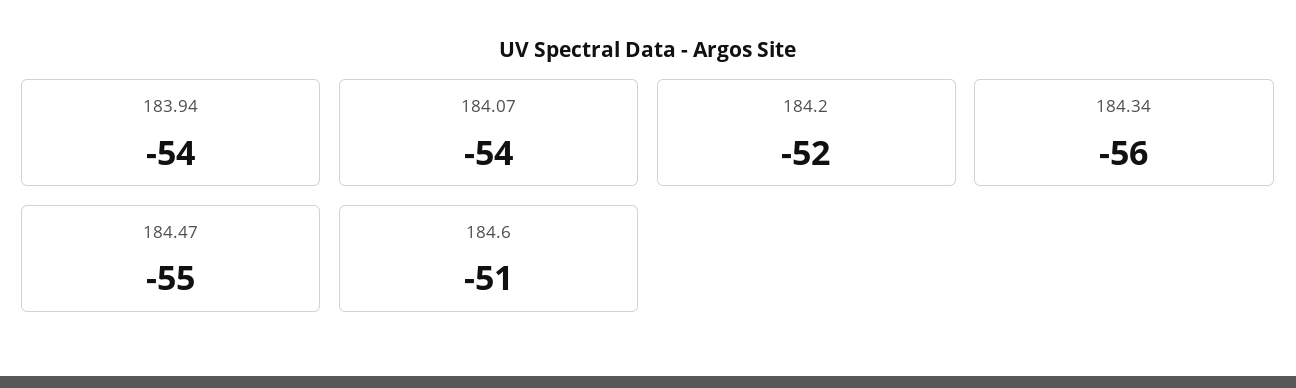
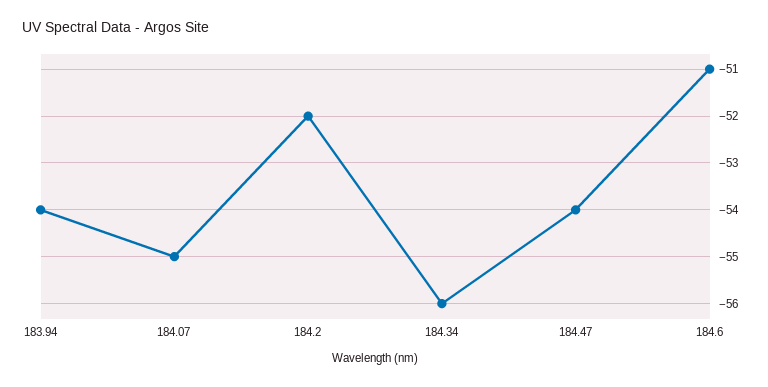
  {
    "183.94": -54,
-   "184.07": -54,
+   "184.07": -55,
    "184.2": -52,
    "184.34": -56,
-   "184.47": -55,
+   "184.47": -54,
    "184.6": -51
  }

